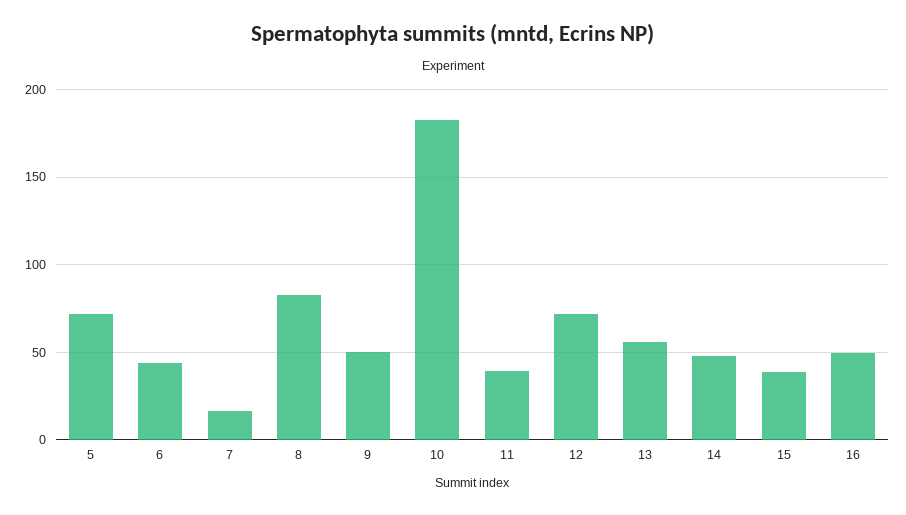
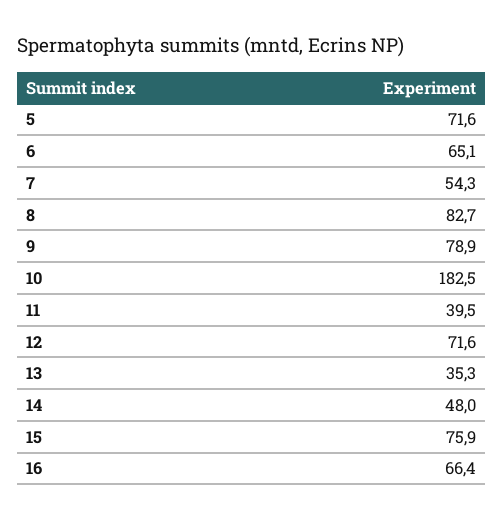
  {
    "5": 71.6,
-   "6": 45,
+   "6": 65.1,
-   "7": 15,
+   "7": 54.3,
    "8": 82.7,
-   "9": 50,
+   "9": 78.9,
    "10": 182.5,
    "11": 39.5,
    "12": 71.6,
-   "13": 55,
+   "13": 35.3,
    "14": 48,
-   "15": 40,
+   "15": 75.9,
-   "16": 50
+   "16": 66.4
  }

